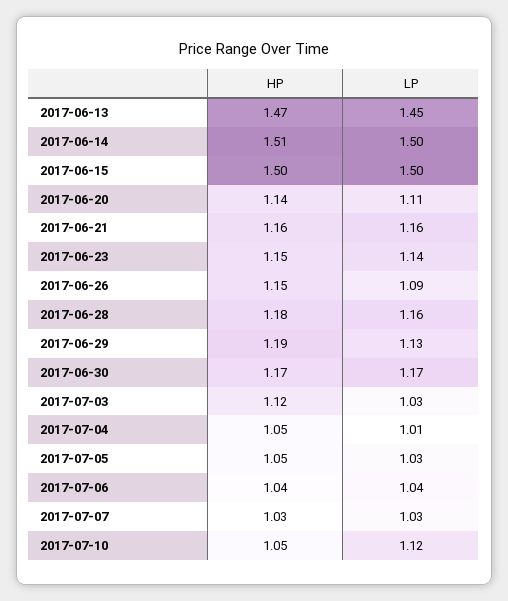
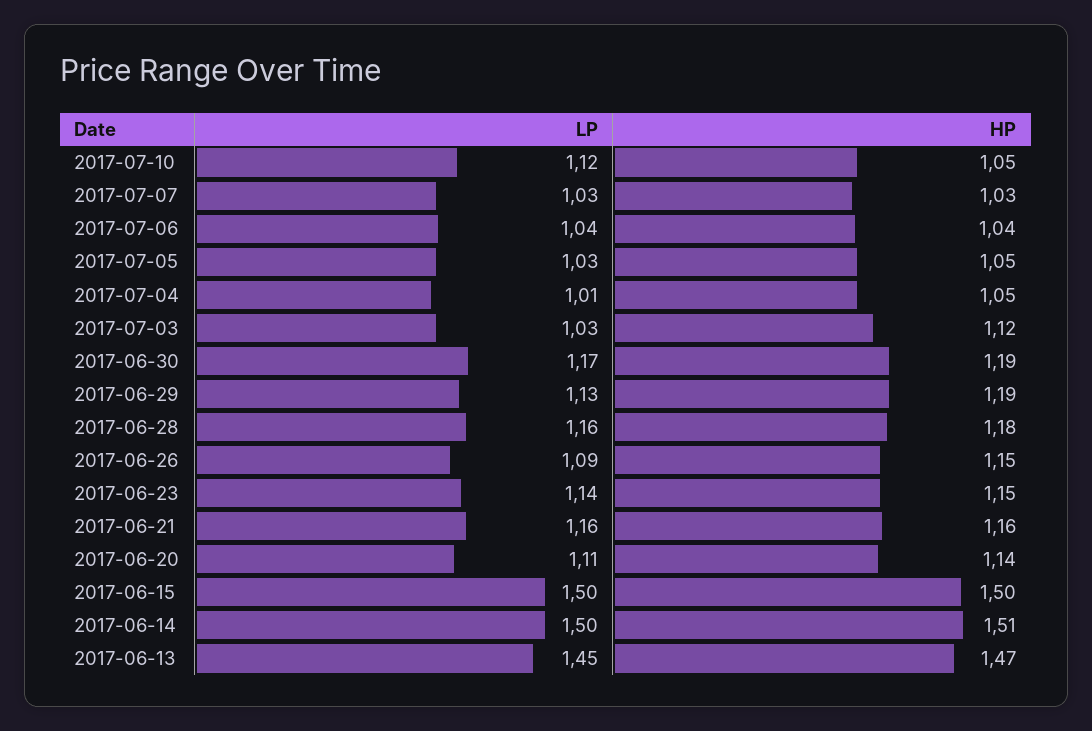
  {
    "HP": {
      "2017-06-13": 1.47,
      "2017-06-14": 1.51,
      "2017-06-15": 1.5,
      "2017-06-20": 1.14,
      "2017-06-21": 1.16,
      "2017-06-23": 1.15,
      "2017-06-26": 1.15,
      "2017-06-28": 1.18,
      "2017-06-29": 1.19,
-     "2017-06-30": 1.17,
+     "2017-06-30": 1.19,
      "2017-07-03": 1.12,
      "2017-07-04": 1.05,
      "2017-07-05": 1.05,
      "2017-07-06": 1.04,
      "2017-07-07": 1.03,
      "2017-07-10": 1.05
    },
    "LP": {
      "2017-06-13": 1.45,
      "2017-06-14": 1.5,
      "2017-06-15": 1.5,
      "2017-06-20": 1.11,
      "2017-06-21": 1.16,
      "2017-06-23": 1.14,
      "2017-06-26": 1.09,
      "2017-06-28": 1.16,
      "2017-06-29": 1.13,
      "2017-06-30": 1.17,
      "2017-07-03": 1.03,
      "2017-07-04": 1.01,
      "2017-07-05": 1.03,
      "2017-07-06": 1.04,
      "2017-07-07": 1.03,
      "2017-07-10": 1.12
    }
  }

